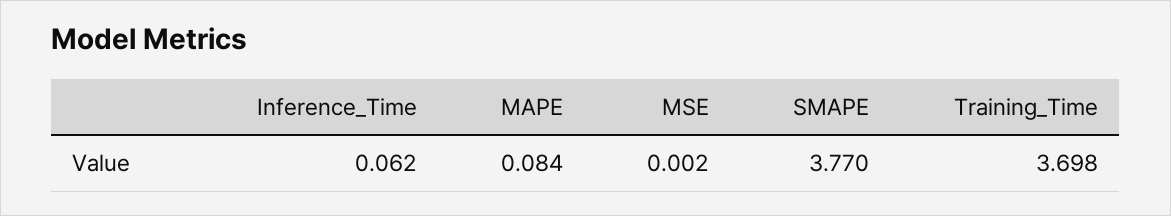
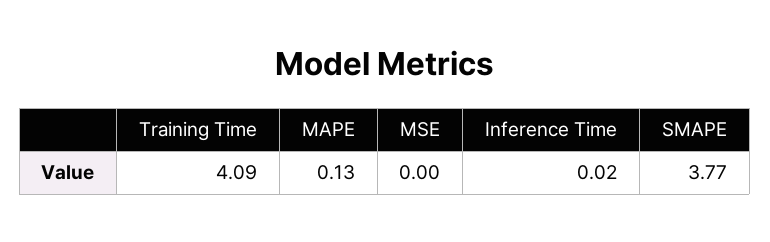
  {
-   "Inference_Time": 0.062,
+   "Inference_Time": 0.02,
-   "MAPE": 0.084,
+   "MAPE": 0.13,
    "MSE": 0.002,
    "SMAPE": 3.77,
-   "Training_Time": 3.698
+   "Training_Time": 4.09
  }

